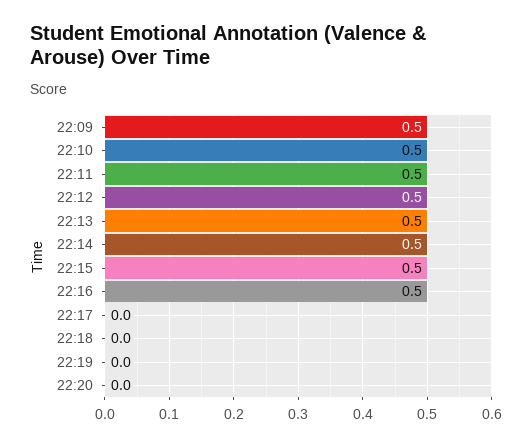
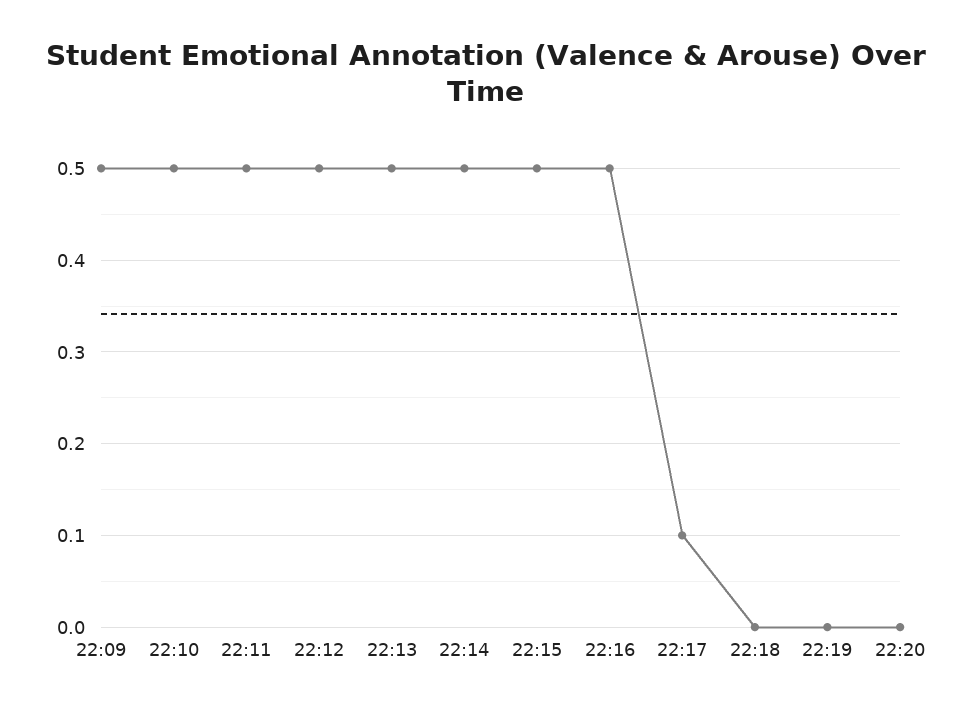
  {
    "22:09": 0.5,
    "22:10": 0.5,
    "22:11": 0.5,
    "22:12": 0.5,
    "22:13": 0.5,
    "22:14": 0.5,
    "22:15": 0.5,
    "22:16": 0.5,
-   "22:17": 0,
+   "22:17": 0.1,
    "22:18": 0,
    "22:19": 0,
    "22:20": 0
  }

